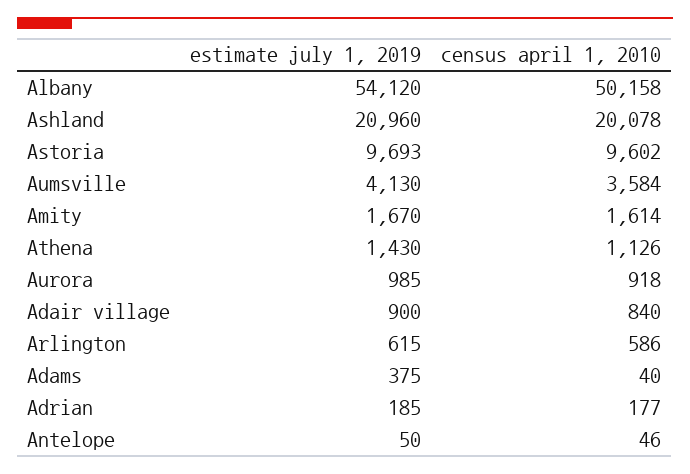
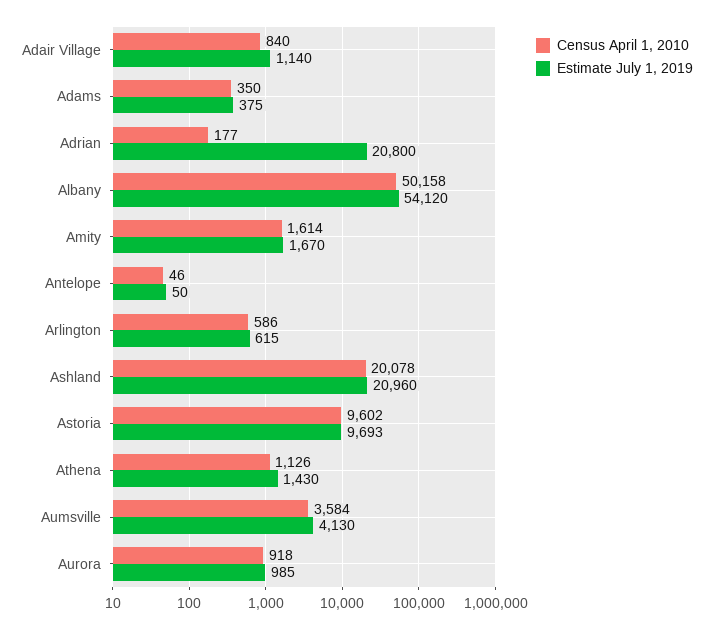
  {
    "estimate july 1, 2019": {
      "Albany": 54120,
      "Ashland": 20960,
      "Astoria": 9693,
      "Aumsville": 4130,
      "Amity": 1670,
      "Athena": 1430,
      "Aurora": 985,
-     "Adair village": 900,
+     "Adair village": 1140,
      "Arlington": 615,
      "Adams": 375,
-     "Adrian": 185,
+     "Adrian": 20800,
      "Antelope": 50
    },
    "census april 1, 2010": {
      "Albany": 50158,
      "Ashland": 20078,
      "Astoria": 9602,
      "Aumsville": 3584,
      "Amity": 1614,
      "Athena": 1126,
      "Aurora": 918,
      "Adair village": 840,
      "Arlington": 586,
-     "Adams": 40,
+     "Adams": 350,
      "Adrian": 177,
      "Antelope": 46
    }
  }

